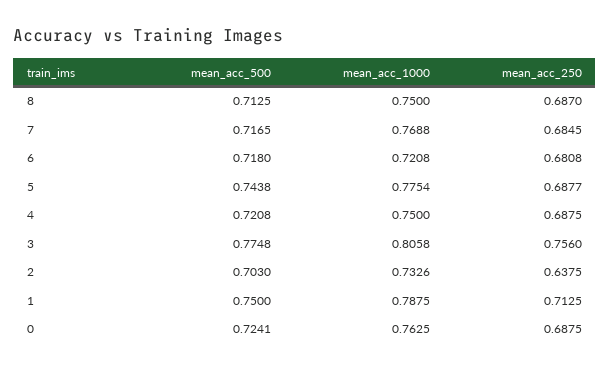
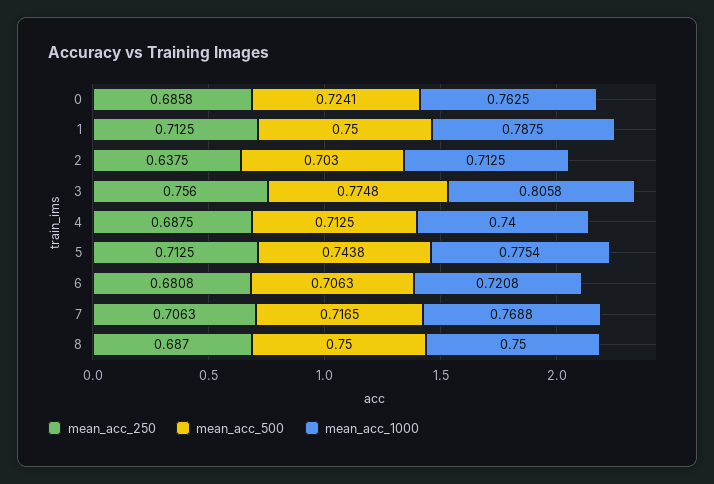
  {
    "mean_acc_500": {
-     "8": 0.7125,
+     "8": 0.75,
      "7": 0.7165,
-     "6": 0.718,
+     "6": 0.7063,
      "5": 0.7438,
-     "4": 0.7208,
+     "4": 0.7125,
      "3": 0.7748,
      "2": 0.703,
      "1": 0.75,
      "0": 0.7241
    },
    "mean_acc_1000": {
      "8": 0.75,
      "7": 0.7688,
      "6": 0.7208,
      "5": 0.7754,
-     "4": 0.75,
+     "4": 0.74,
      "3": 0.8058,
-     "2": 0.7326,
+     "2": 0.7125,
      "1": 0.7875,
      "0": 0.7625
    },
    "mean_acc_250": {
      "8": 0.687,
-     "7": 0.6845,
+     "7": 0.7063,
      "6": 0.6808,
-     "5": 0.6877,
+     "5": 0.7125,
      "4": 0.6875,
      "3": 0.756,
      "2": 0.6375,
      "1": 0.7125,
-     "0": 0.6875
+     "0": 0.6858
    }
  }

